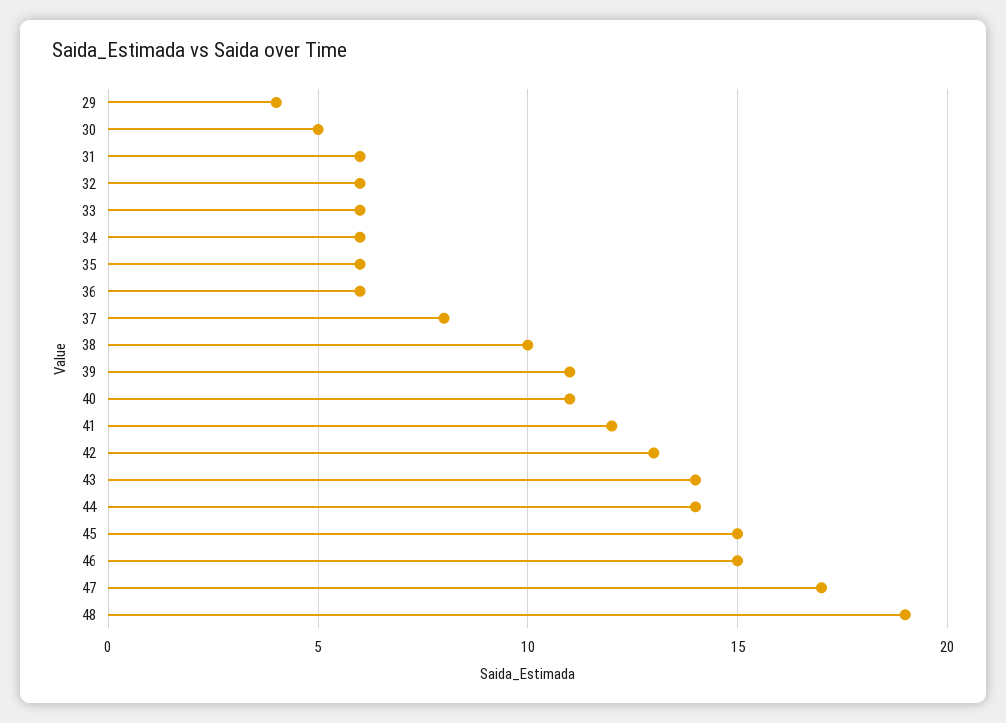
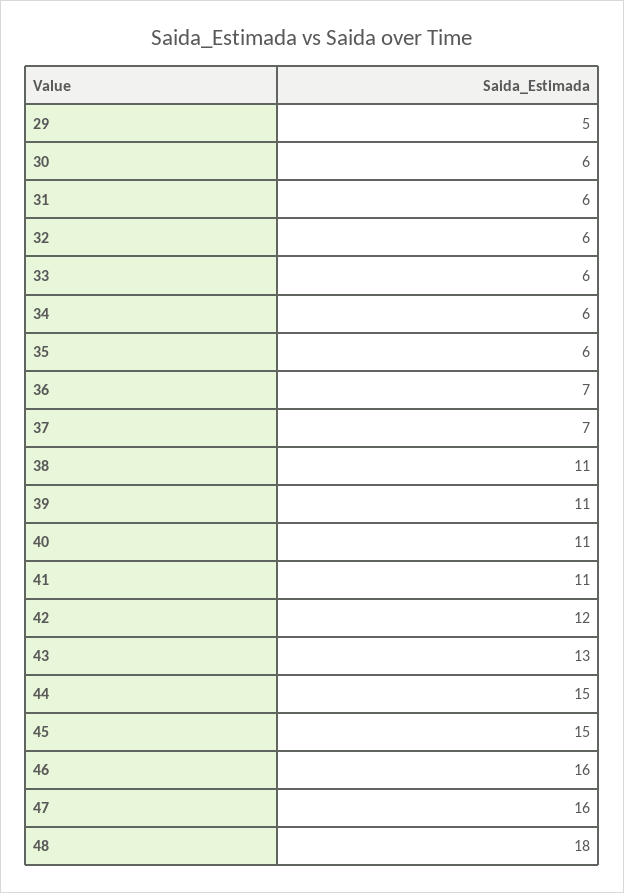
  {
-   "29": 4,
+   "29": 5,
-   "30": 5,
+   "30": 6,
    "31": 6,
    "32": 6,
    "33": 6,
    "34": 6,
    "35": 6,
-   "36": 6,
+   "36": 7,
-   "37": 8,
+   "37": 7,
-   "38": 10,
+   "38": 11,
    "39": 11,
    "40": 11,
-   "41": 12,
+   "41": 11,
-   "42": 13,
+   "42": 12,
-   "43": 14,
+   "43": 13,
-   "44": 14,
+   "44": 15,
    "45": 15,
-   "46": 15,
+   "46": 16,
-   "47": 17,
+   "47": 16,
-   "48": 19
+   "48": 18
  }

